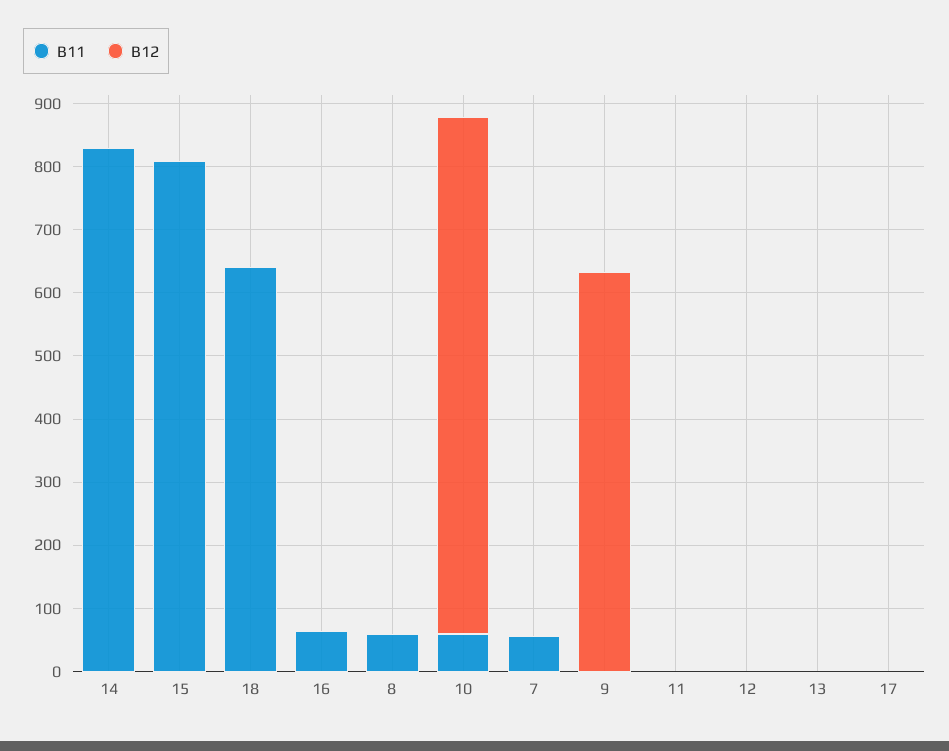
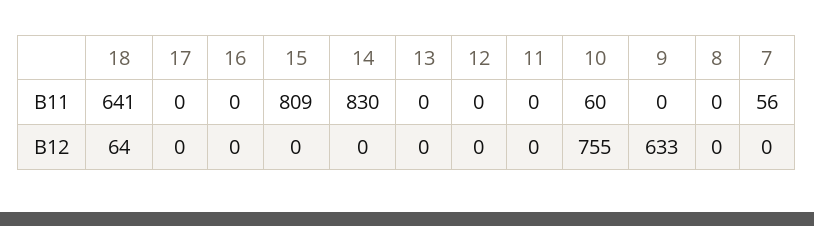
  {
    "B11": {
      "14": 830,
      "15": 809,
      "18": 641,
-     "16": 60,
+     "16": 0,
-     "8": 60,
+     "8": 0,
      "10": 60,
      "7": 56,
      "9": 0,
      "11": 0,
      "12": 0,
      "13": 0,
      "17": 0
    },
    "B12": {
      "14": 0,
      "15": 0,
-     "18": 0,
+     "18": 64,
      "16": 0,
      "8": 0,
-     "10": 820,
+     "10": 755,
      "7": 0,
      "9": 633,
      "11": 0,
      "12": 0,
      "13": 0,
      "17": 0
    }
  }

